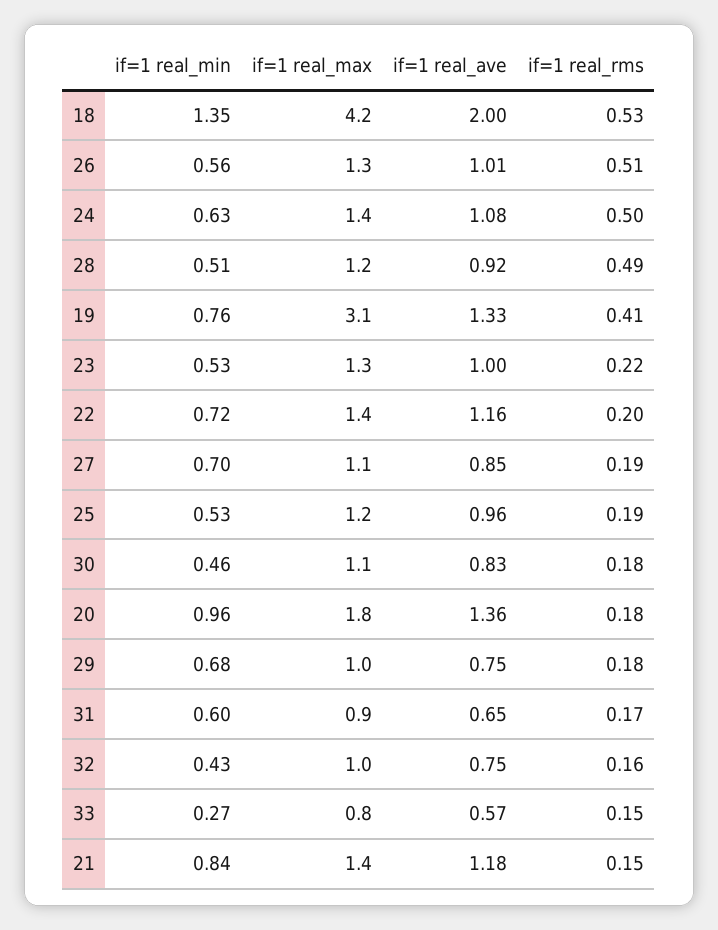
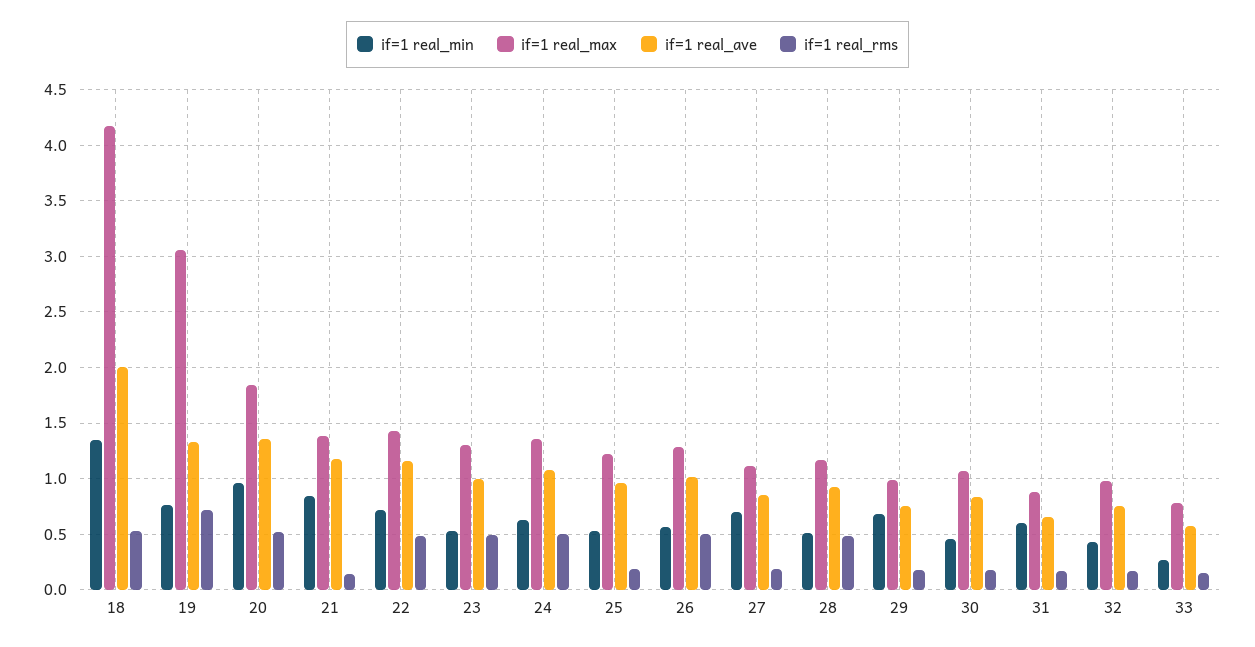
  {
    "if=1 real_min": {
      "18": 1.35,
      "26": 0.56,
      "24": 0.63,
      "28": 0.51,
      "19": 0.76,
      "23": 0.53,
      "22": 0.72,
      "27": 0.7,
      "25": 0.53,
      "30": 0.46,
      "20": 0.96,
      "29": 0.68,
      "31": 0.6,
      "32": 0.43,
      "33": 0.27,
      "21": 0.84
    },
    "if=1 real_max": {
      "18": 4.2,
      "26": 1.3,
      "24": 1.4,
      "28": 1.2,
      "19": 3.1,
      "23": 1.3,
      "22": 1.4,
      "27": 1.1,
      "25": 1.2,
      "30": 1.1,
      "20": 1.8,
      "29": 1,
      "31": 0.9,
      "32": 1,
      "33": 0.8,
      "21": 1.4
    },
    "if=1 real_ave": {
      "18": 2,
      "26": 1.01,
      "24": 1.08,
      "28": 0.92,
      "19": 1.33,
      "23": 1,
      "22": 1.16,
      "27": 0.85,
      "25": 0.96,
      "30": 0.83,
      "20": 1.36,
      "29": 0.75,
      "31": 0.65,
      "32": 0.75,
      "33": 0.57,
      "21": 1.18
    },
    "if=1 real_rms": {
      "18": 0.53,
      "26": 0.51,
      "24": 0.5,
      "28": 0.49,
-     "19": 0.41,
+     "19": 0.7,
-     "23": 0.22,
+     "23": 0.5,
-     "22": 0.2,
+     "22": 0.5,
      "27": 0.19,
      "25": 0.19,
      "30": 0.18,
-     "20": 0.18,
+     "20": 0.5,
      "29": 0.18,
      "31": 0.17,
      "32": 0.16,
      "33": 0.15,
      "21": 0.15
    }
  }

